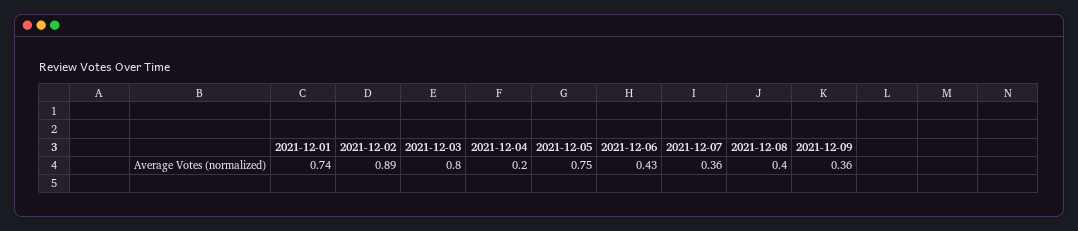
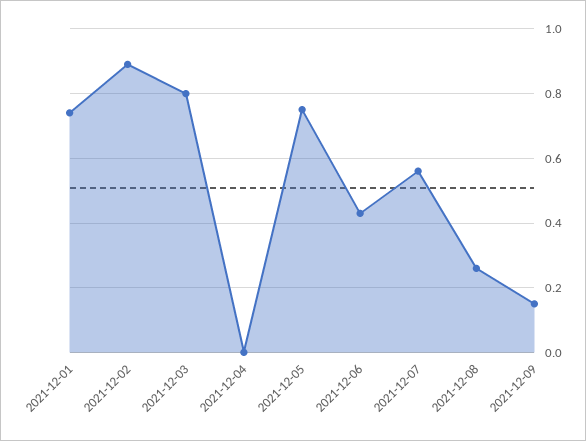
  {
    "2021-12-01": 0.74,
    "2021-12-02": 0.89,
    "2021-12-03": 0.8,
-   "2021-12-04": 0.2,
+   "2021-12-04": 0,
    "2021-12-05": 0.75,
    "2021-12-06": 0.43,
-   "2021-12-07": 0.36,
+   "2021-12-07": 0.55,
-   "2021-12-08": 0.4,
+   "2021-12-08": 0.25,
-   "2021-12-09": 0.36
+   "2021-12-09": 0.15
  }

